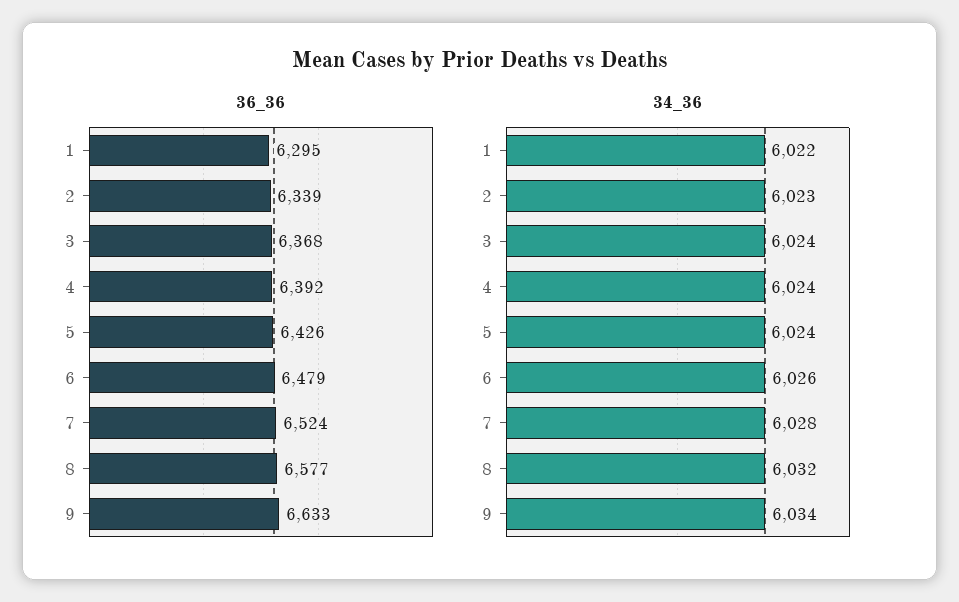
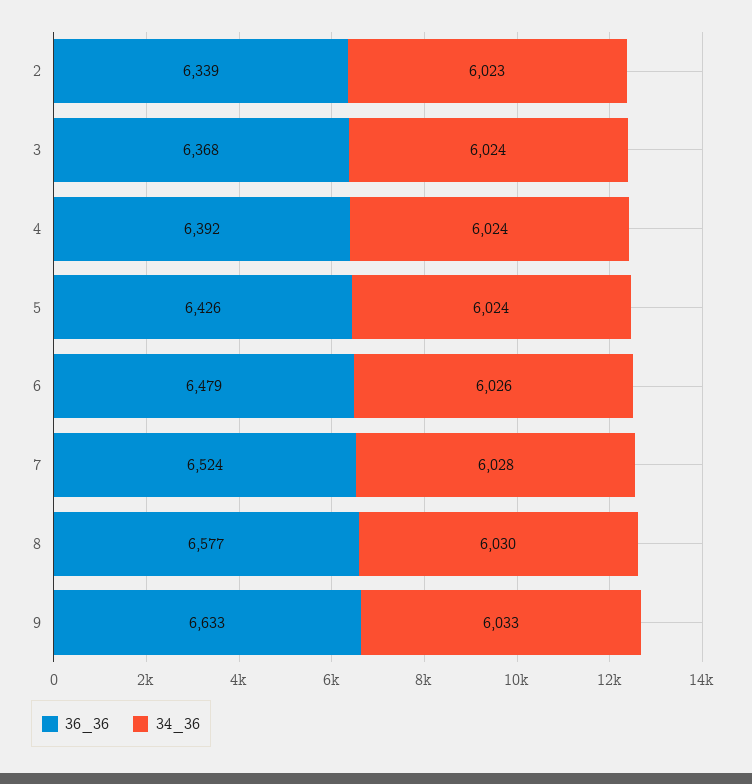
  {
    "36_36": {
-     "1": 6295,
      "2": 6339,
      "3": 6368,
      "4": 6392,
      "5": 6426,
      "6": 6479,
      "7": 6524,
      "8": 6577,
      "9": 6633
    },
    "34_36": {
-     "1": 6022,
      "2": 6023,
      "3": 6024,
      "4": 6024,
      "5": 6024,
      "6": 6026,
      "7": 6028,
-     "8": 6032,
+     "8": 6030,
-     "9": 6034
+     "9": 6033
    }
  }

